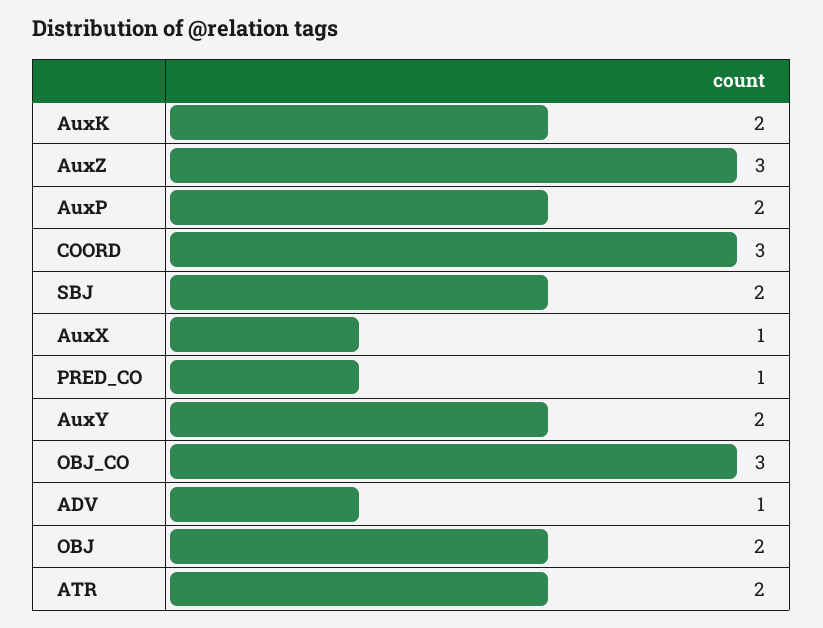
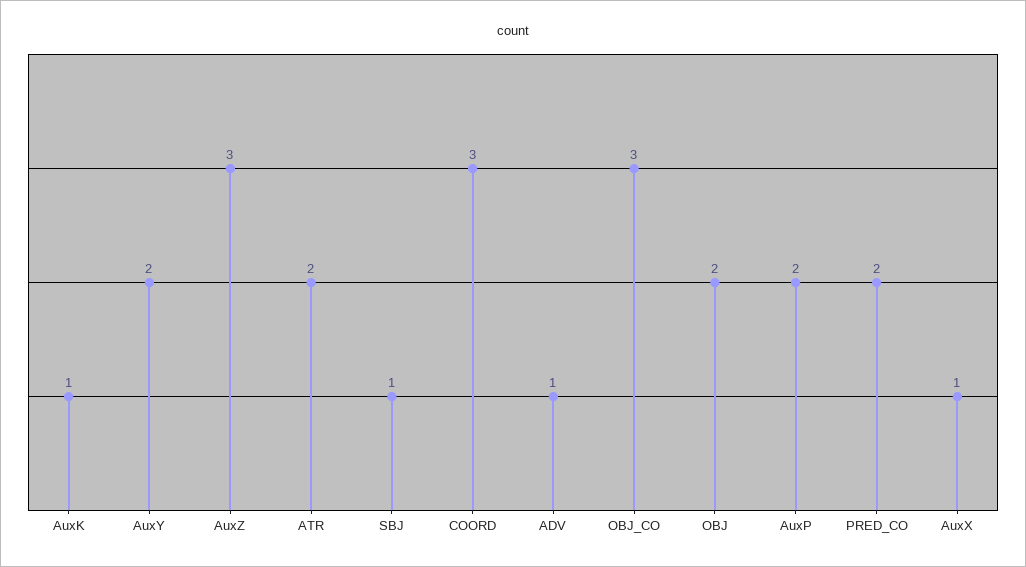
  {
-   "AuxK": 2,
+   "AuxK": 1,
    "AuxZ": 3,
    "AuxP": 2,
    "COORD": 3,
-   "SBJ": 2,
+   "SBJ": 1,
    "AuxX": 1,
-   "PRED_CO": 1,
+   "PRED_CO": 2,
    "AuxY": 2,
    "OBJ_CO": 3,
    "ADV": 1,
    "OBJ": 2,
    "ATR": 2
  }

